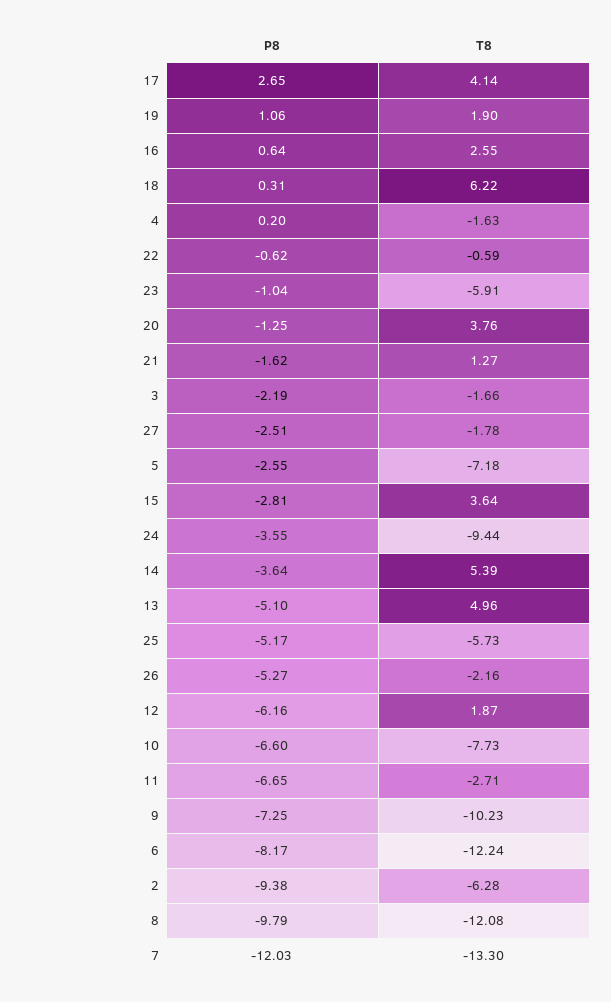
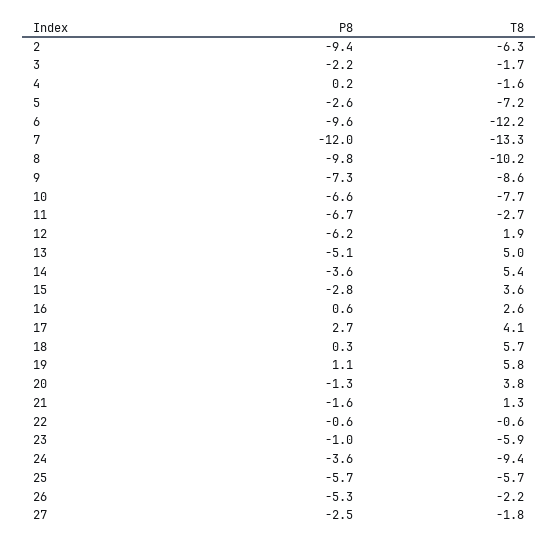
  {
    "P8": {
      "17": 2.65,
      "19": 1.06,
      "16": 0.64,
      "18": 0.31,
      "4": 0.2,
      "22": -0.62,
      "23": -1.04,
      "20": -1.25,
      "21": -1.62,
      "3": -2.19,
      "27": -2.51,
      "5": -2.55,
      "15": -2.81,
      "24": -3.55,
      "14": -3.64,
      "13": -5.1,
-     "25": -5.17,
+     "25": -5.7,
      "26": -5.27,
      "12": -6.16,
      "10": -6.6,
      "11": -6.65,
      "9": -7.25,
-     "6": -8.17,
+     "6": -9.6,
      "2": -9.38,
      "8": -9.79,
      "7": -12.03
    },
    "T8": {
      "17": 4.14,
-     "19": 1.9,
+     "19": 5.8,
      "16": 2.55,
-     "18": 6.22,
+     "18": 5.7,
      "4": -1.63,
      "22": -0.59,
      "23": -5.91,
      "20": 3.76,
      "21": 1.27,
      "3": -1.66,
      "27": -1.78,
      "5": -7.18,
      "15": 3.64,
      "24": -9.44,
      "14": 5.39,
      "13": 4.96,
      "25": -5.73,
      "26": -2.16,
      "12": 1.87,
      "10": -7.73,
      "11": -2.71,
-     "9": -10.23,
+     "9": -8.6,
      "6": -12.24,
      "2": -6.28,
-     "8": -12.08,
+     "8": -10.2,
      "7": -13.3
    }
  }

